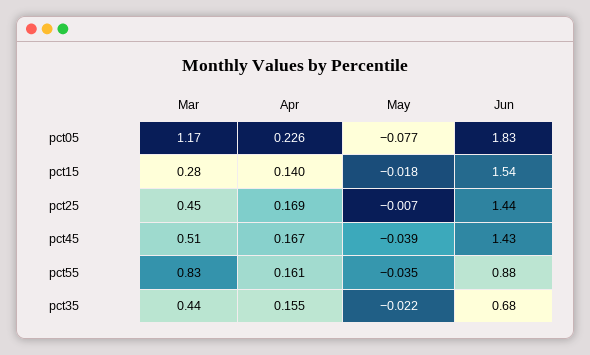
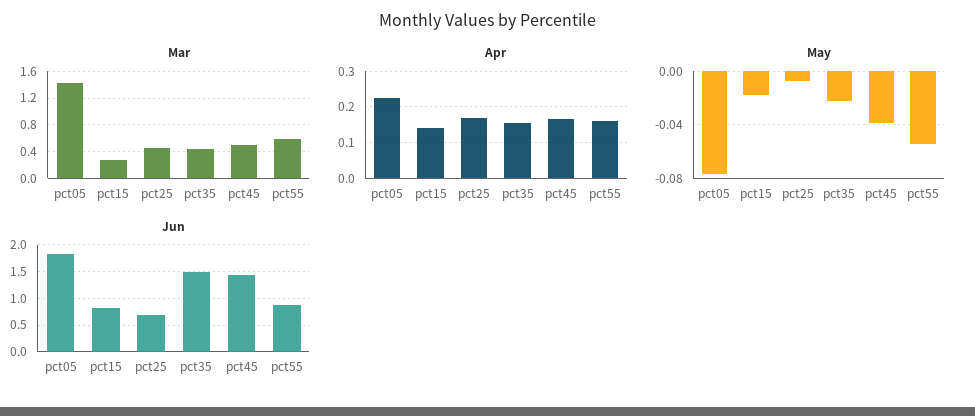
  {
    "Mar": {
-     "pct05": 1.17,
+     "pct05": 1.4,
      "pct15": 0.28,
      "pct25": 0.45,
      "pct45": 0.51,
-     "pct55": 0.83,
+     "pct55": 0.6,
      "pct35": 0.44
    },
    "Apr": {
      "pct05": 0.226,
      "pct15": 0.14,
      "pct25": 0.169,
      "pct45": 0.167,
      "pct55": 0.161,
      "pct35": 0.155
    },
    "May": {
      "pct05": -0.077,
      "pct15": -0.018,
      "pct25": -0.007,
      "pct45": -0.039,
-     "pct55": -0.035,
+     "pct55": -0.055,
      "pct35": -0.022
    },
    "Jun": {
      "pct05": 1.83,
-     "pct15": 1.54,
+     "pct15": 0.75,
-     "pct25": 1.44,
+     "pct25": 0.75,
      "pct45": 1.43,
      "pct55": 0.88,
-     "pct35": 0.68
+     "pct35": 1.5
    }
  }

